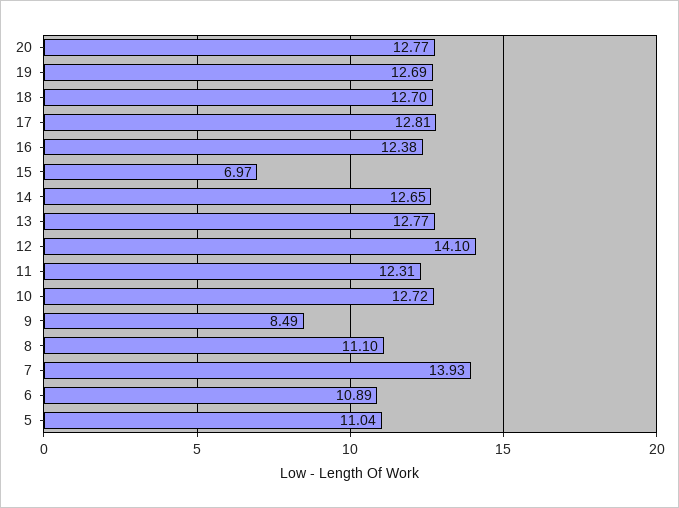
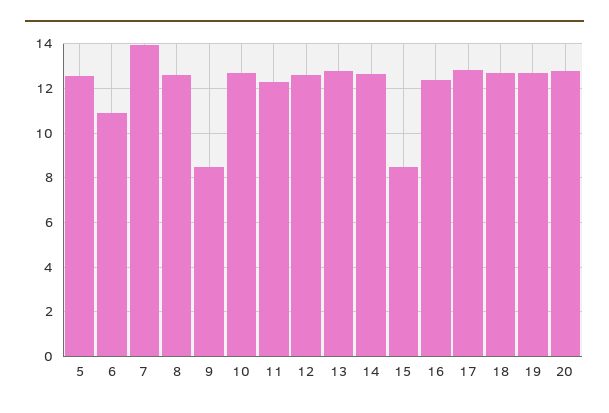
  {
    "20": 12.77,
    "19": 12.69,
    "18": 12.7,
    "17": 12.81,
    "16": 12.38,
-   "15": 6.97,
+   "15": 8.5,
    "14": 12.65,
    "13": 12.77,
-   "12": 14.1,
+   "12": 12.5,
    "11": 12.31,
    "10": 12.72,
    "9": 8.49,
-   "8": 11.1,
+   "8": 12.5,
    "7": 13.93,
    "6": 10.89,
-   "5": 11.04
+   "5": 12.5
  }

